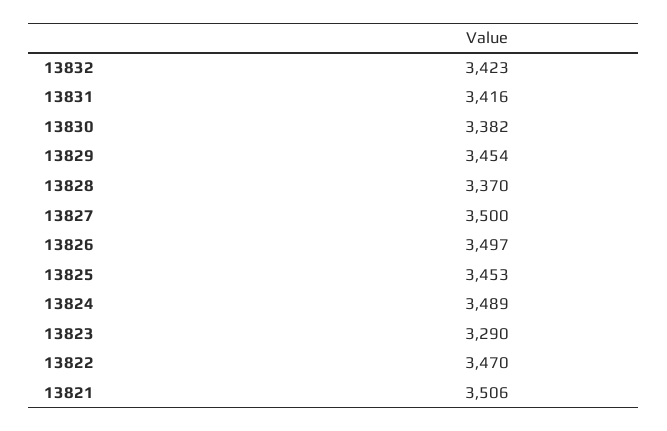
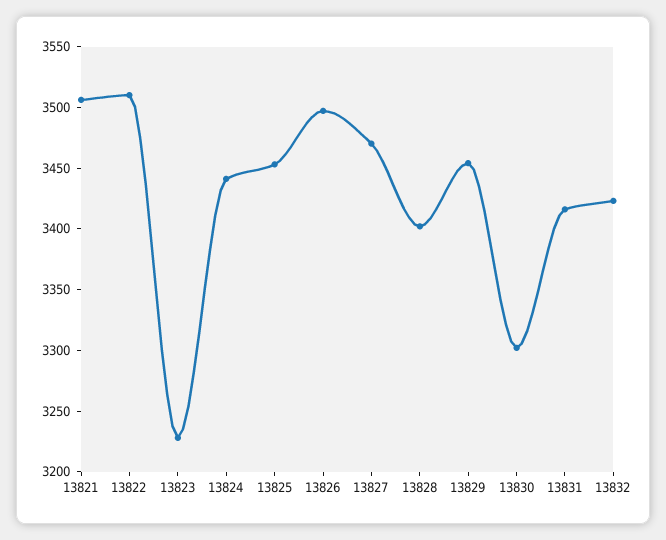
  {
    "13832": 3423,
    "13831": 3416,
-   "13830": 3382,
+   "13830": 3300,
    "13829": 3454,
-   "13828": 3370,
+   "13828": 3400,
-   "13827": 3500,
+   "13827": 3470,
    "13826": 3497,
    "13825": 3453,
-   "13824": 3489,
+   "13824": 3440,
-   "13823": 3290,
+   "13823": 3230,
-   "13822": 3470,
+   "13822": 3510,
    "13821": 3506
  }

